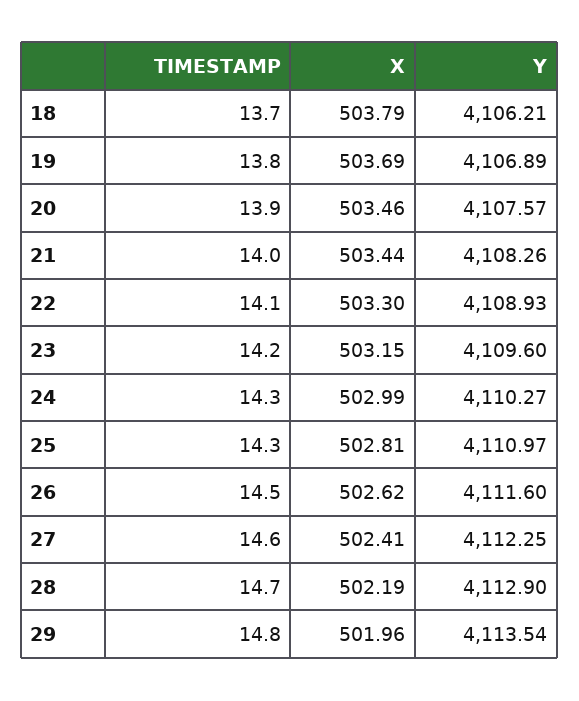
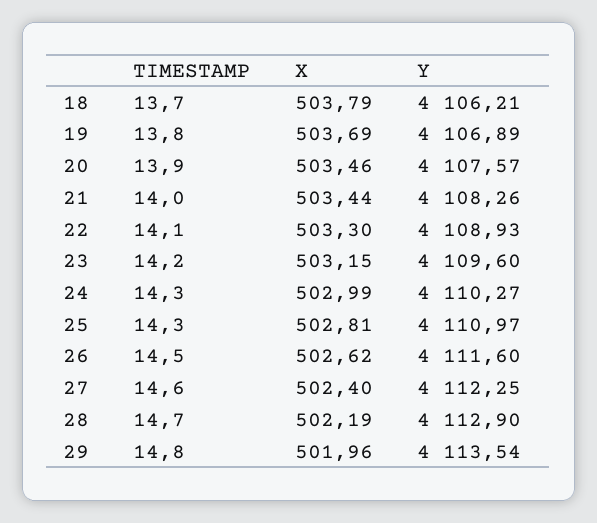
  {
    "TIMESTAMP": {
      "18": 13.7,
      "19": 13.8,
      "20": 13.9,
      "21": 14,
      "22": 14.1,
      "23": 14.2,
      "24": 14.3,
      "25": 14.3,
      "26": 14.5,
      "27": 14.6,
      "28": 14.7,
      "29": 14.8
    },
    "X": {
      "18": 503.79,
      "19": 503.69,
      "20": 503.46,
      "21": 503.44,
      "22": 503.3,
      "23": 503.15,
      "24": 502.99,
      "25": 502.81,
      "26": 502.62,
-     "27": 502.41,
+     "27": 502.4,
      "28": 502.19,
      "29": 501.96
    },
    "Y": {
      "18": 4106.21,
      "19": 4106.89,
      "20": 4107.57,
      "21": 4108.26,
      "22": 4108.93,
      "23": 4109.6,
      "24": 4110.27,
      "25": 4110.97,
      "26": 4111.6,
      "27": 4112.25,
      "28": 4112.9,
      "29": 4113.54
    }
  }

